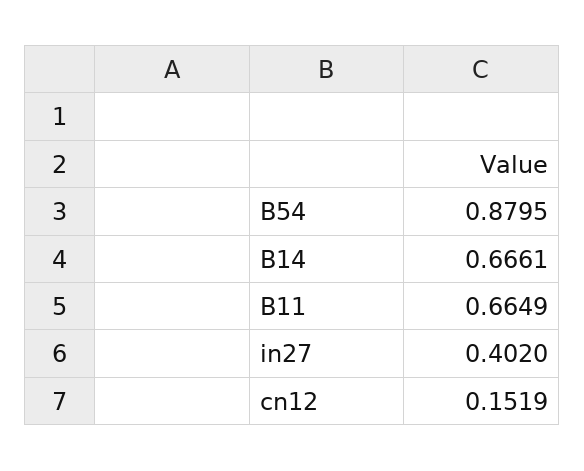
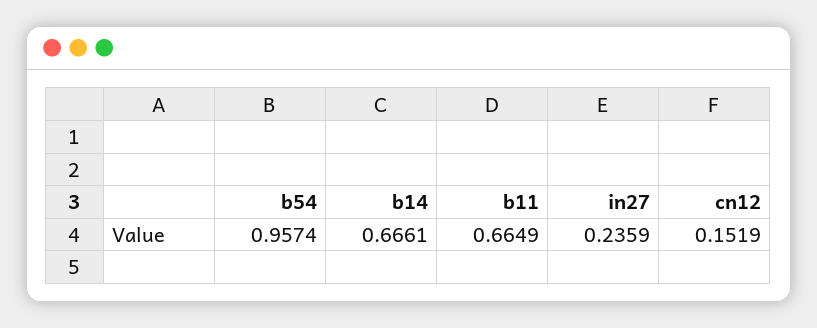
  {
-   "B54": 0.8795,
+   "B54": 0.9574,
    "B14": 0.6661,
    "B11": 0.6649,
-   "in27": 0.402,
+   "in27": 0.2359,
    "cn12": 0.1519
  }

